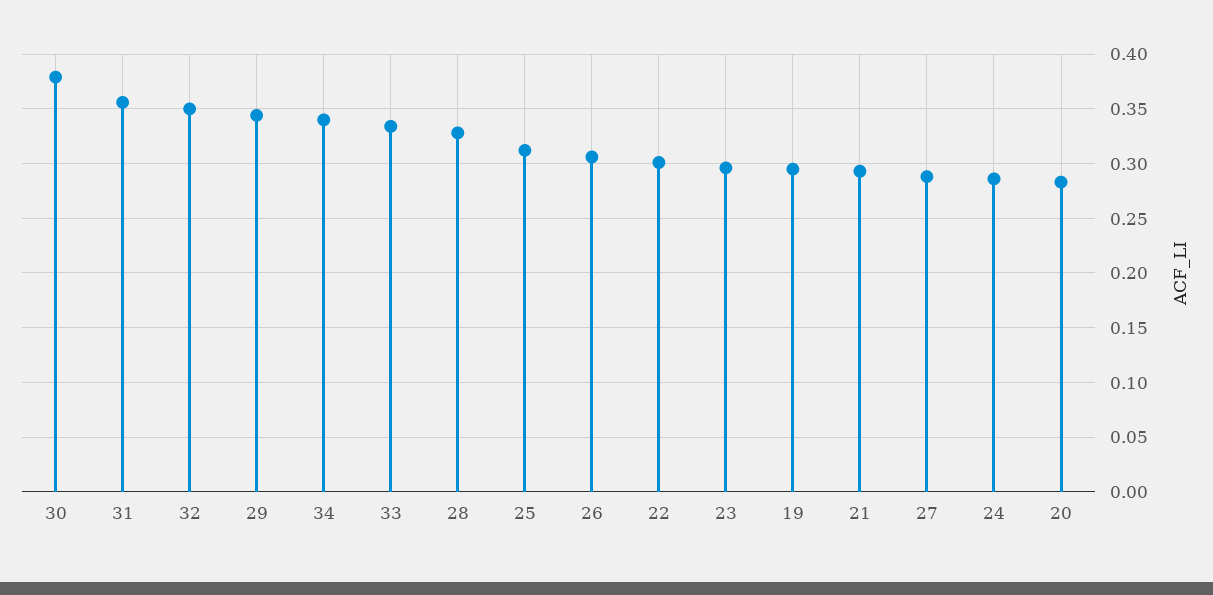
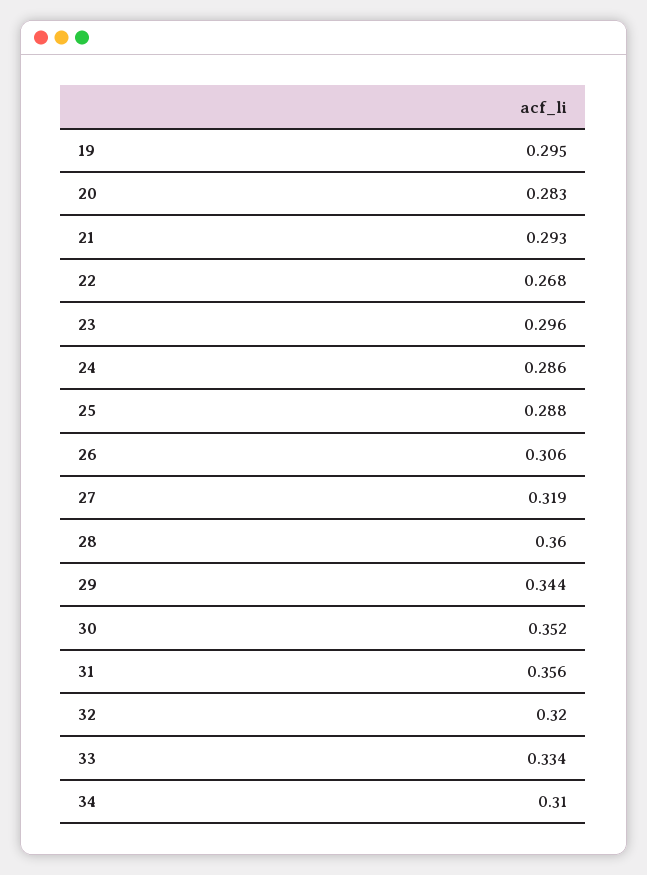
  {
-   "30": 0.38,
+   "30": 0.352,
    "31": 0.356,
-   "32": 0.35,
+   "32": 0.32,
    "29": 0.344,
-   "34": 0.34,
+   "34": 0.31,
    "33": 0.334,
-   "28": 0.33,
+   "28": 0.36,
-   "25": 0.31,
+   "25": 0.288,
    "26": 0.306,
-   "22": 0.3,
+   "22": 0.268,
    "23": 0.296,
    "19": 0.295,
    "21": 0.293,
-   "27": 0.29,
+   "27": 0.319,
    "24": 0.286,
    "20": 0.283
  }

